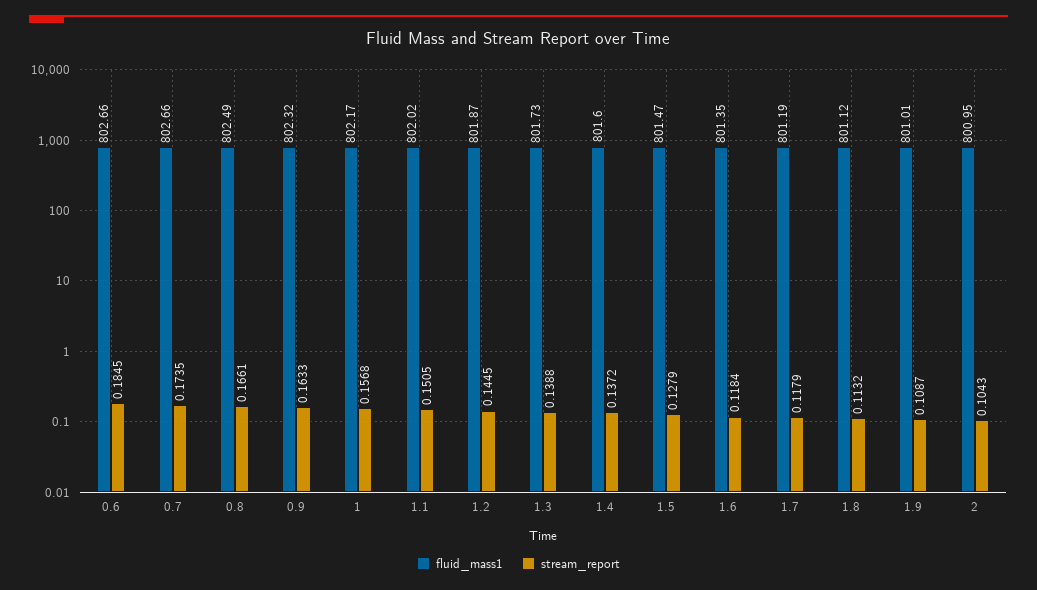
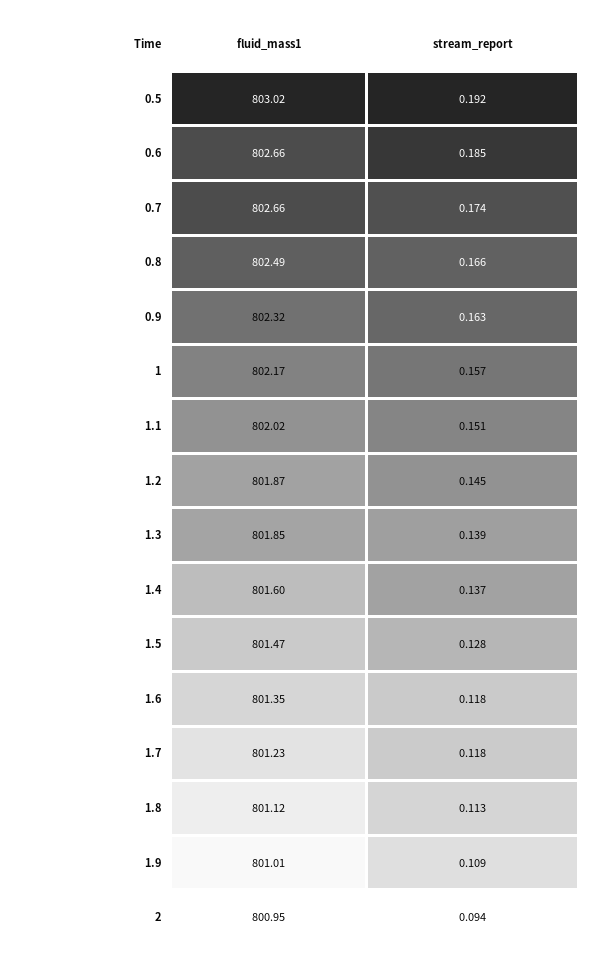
  {
    "fluid_mass1": {
      "0.6": 802.66,
      "0.7": 802.66,
      "0.8": 802.49,
      "0.9": 802.32,
      "1": 802.17,
      "1.1": 802.02,
      "1.2": 801.87,
-     "1.3": 801.73,
+     "1.3": 801.85,
      "1.4": 801.6,
      "1.5": 801.47,
      "1.6": 801.35,
-     "1.7": 801.19,
+     "1.7": 801.23,
      "1.8": 801.12,
      "1.9": 801.01,
-     "2": 800.95
+     "2": 800.95,
+     "0.5": 803.02
    },
    "stream_report": {
      "0.6": 0.1845,
      "0.7": 0.1735,
      "0.8": 0.1661,
      "0.9": 0.1633,
      "1": 0.1568,
      "1.1": 0.1505,
      "1.2": 0.1445,
      "1.3": 0.1388,
      "1.4": 0.1372,
      "1.5": 0.1279,
      "1.6": 0.1184,
      "1.7": 0.1179,
      "1.8": 0.1132,
      "1.9": 0.1087,
-     "2": 0.1043
+     "2": 0.094,
+     "0.5": 0.192
    }
  }

